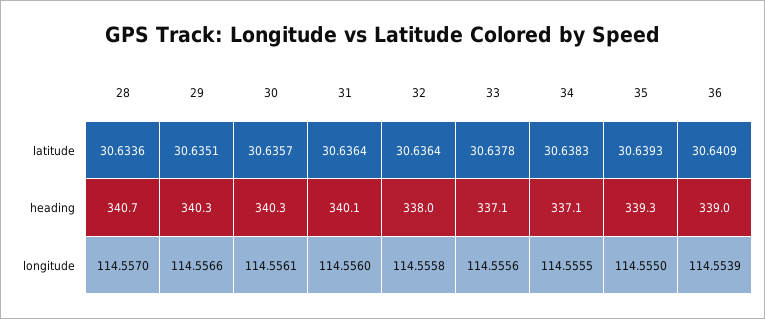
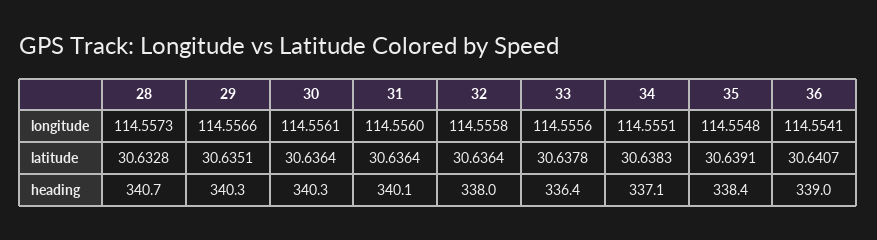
  {
    "28": {
-     "latitude": 30.6336,
+     "latitude": 30.6328,
      "heading": 340.7,
-     "longitude": 114.557
+     "longitude": 114.5573
    },
    "29": {
      "latitude": 30.6351,
      "heading": 340.3,
      "longitude": 114.5566
    },
    "30": {
-     "latitude": 30.6357,
+     "latitude": 30.6364,
      "heading": 340.3,
      "longitude": 114.5561
    },
    "31": {
      "latitude": 30.6364,
      "heading": 340.1,
      "longitude": 114.556
    },
    "32": {
      "latitude": 30.6364,
      "heading": 338,
      "longitude": 114.5558
    },
    "33": {
      "latitude": 30.6378,
-     "heading": 337.1,
+     "heading": 336.4,
      "longitude": 114.5556
    },
    "34": {
      "latitude": 30.6383,
      "heading": 337.1,
-     "longitude": 114.5555
+     "longitude": 114.5551
    },
    "35": {
-     "latitude": 30.6393,
+     "latitude": 30.6391,
-     "heading": 339.3,
+     "heading": 338.4,
-     "longitude": 114.555
+     "longitude": 114.5548
    },
    "36": {
-     "latitude": 30.6409,
+     "latitude": 30.6407,
      "heading": 339,
-     "longitude": 114.5539
+     "longitude": 114.5541
    }
  }

